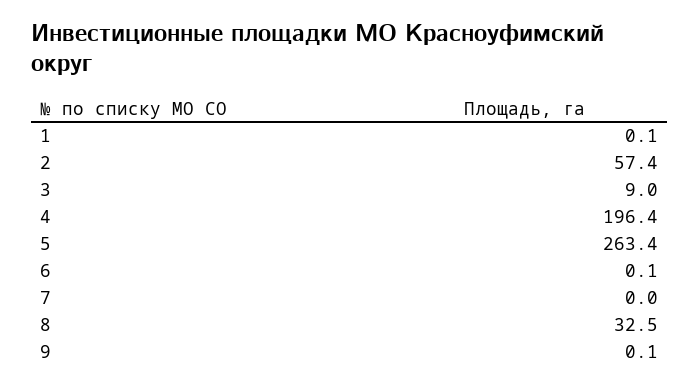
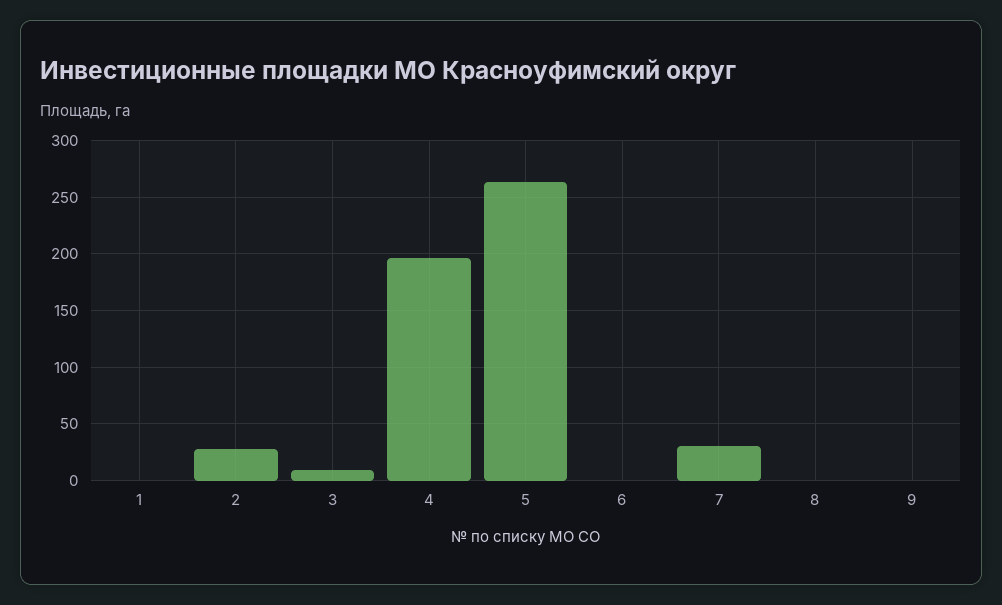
  {
    "1": 0.1,
-   "2": 57.4,
+   "2": 30,
    "3": 9,
    "4": 196.4,
    "5": 263.4,
    "6": 0.1,
-   "7": 0,
+   "7": 30,
-   "8": 32.5,
+   "8": 0,
    "9": 0.1
  }

